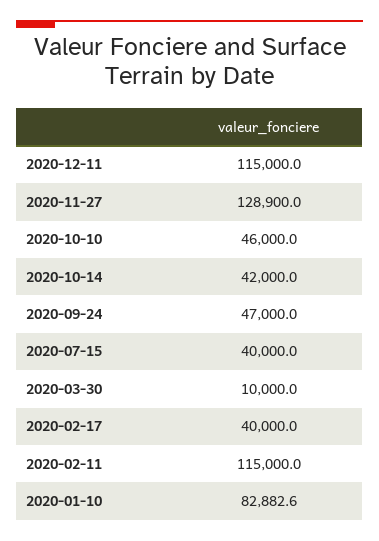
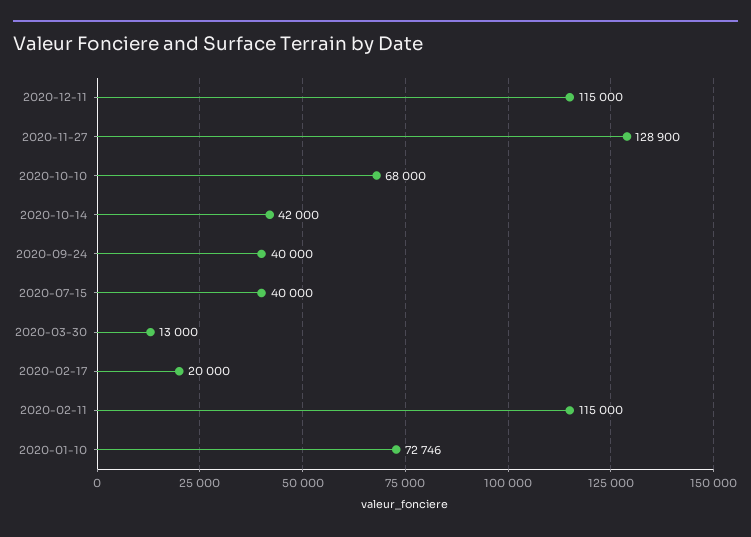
  {
    "2020-12-11": 115000,
    "2020-11-27": 128900,
-   "2020-10-10": 46000,
+   "2020-10-10": 68000,
    "2020-10-14": 42000,
-   "2020-09-24": 47000,
+   "2020-09-24": 40000,
    "2020-07-15": 40000,
-   "2020-03-30": 10000,
+   "2020-03-30": 13000,
-   "2020-02-17": 40000,
+   "2020-02-17": 20000,
    "2020-02-11": 115000,
-   "2020-01-10": 82882.6
+   "2020-01-10": 72746
  }

